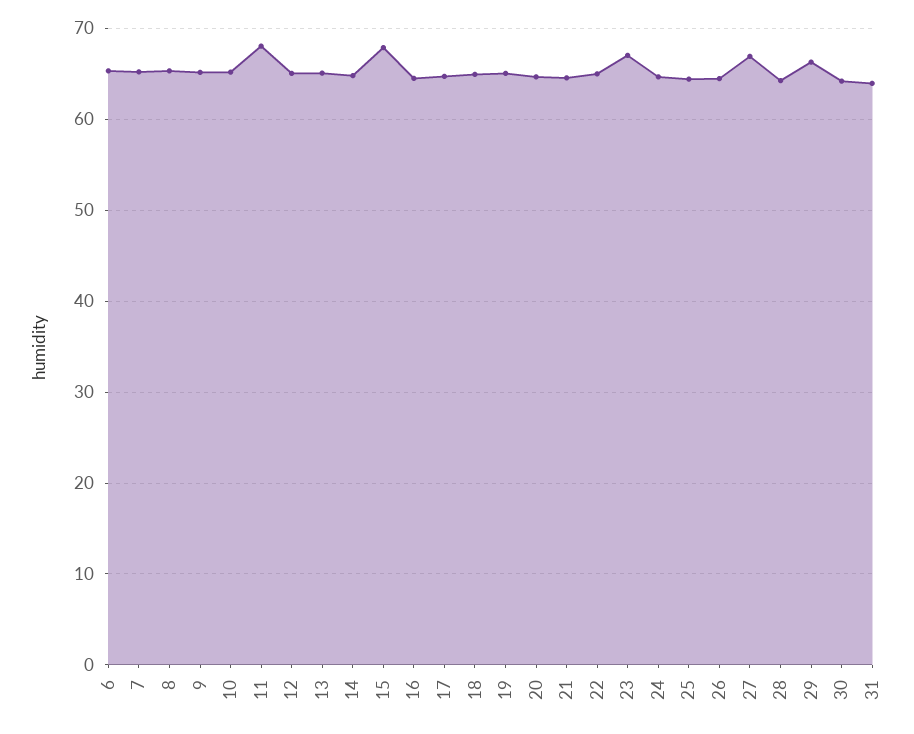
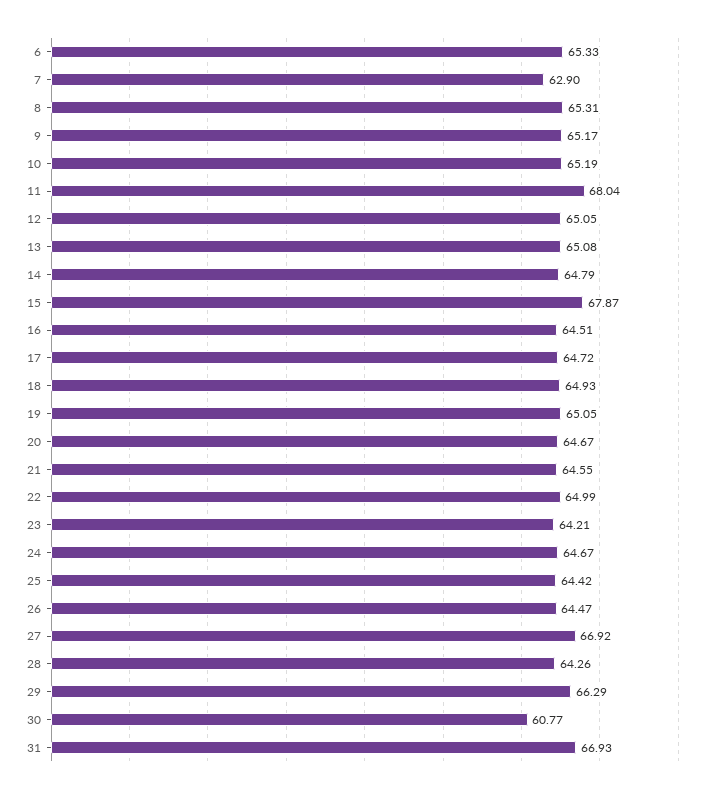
  {
    "6": 65.33,
-   "7": 65,
+   "7": 62.9,
    "8": 65.31,
    "9": 65.17,
    "10": 65.19,
    "11": 68.04,
    "12": 65.05,
    "13": 65.08,
    "14": 64.79,
    "15": 67.87,
    "16": 64.51,
    "17": 64.72,
    "18": 64.93,
    "19": 65.05,
    "20": 64.67,
    "21": 64.55,
    "22": 64.99,
-   "23": 67,
+   "23": 64.21,
    "24": 64.67,
    "25": 64.42,
    "26": 64.47,
    "27": 66.92,
    "28": 64.26,
    "29": 66.29,
-   "30": 64,
+   "30": 60.77,
-   "31": 64
+   "31": 66.93
  }

